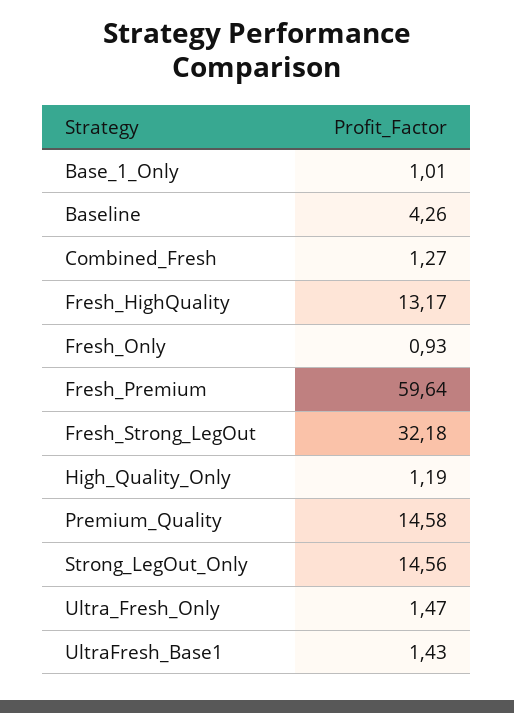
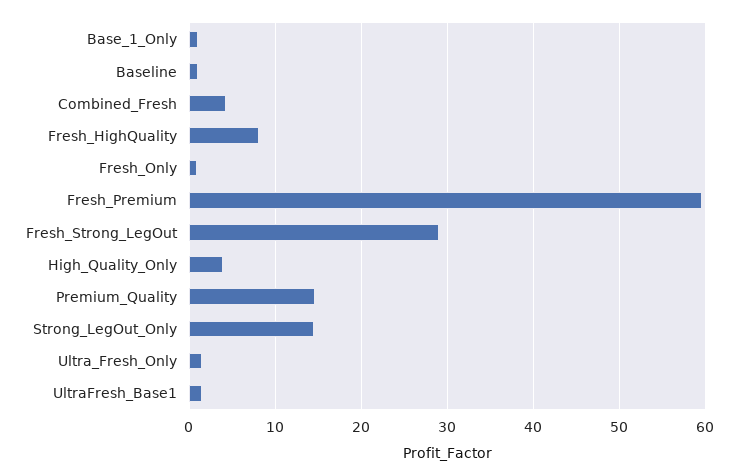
  {
    "Base_1_Only": 1.01,
-   "Baseline": 4.26,
+   "Baseline": 1,
-   "Combined_Fresh": 1.27,
+   "Combined_Fresh": 4,
-   "Fresh_HighQuality": 13.17,
+   "Fresh_HighQuality": 8,
    "Fresh_Only": 0.93,
    "Fresh_Premium": 59.64,
-   "Fresh_Strong_LegOut": 32.18,
+   "Fresh_Strong_LegOut": 29,
-   "High_Quality_Only": 1.19,
+   "High_Quality_Only": 4,
    "Premium_Quality": 14.58,
    "Strong_LegOut_Only": 14.56,
    "Ultra_Fresh_Only": 1.47,
    "UltraFresh_Base1": 1.43
  }

